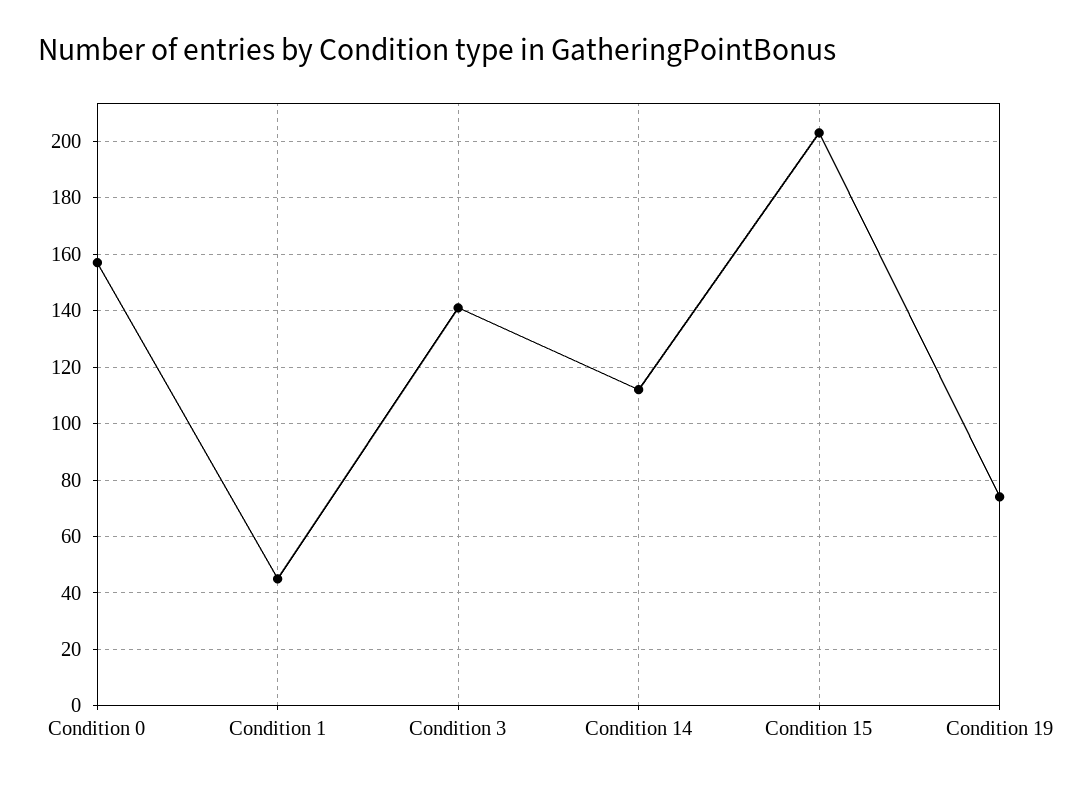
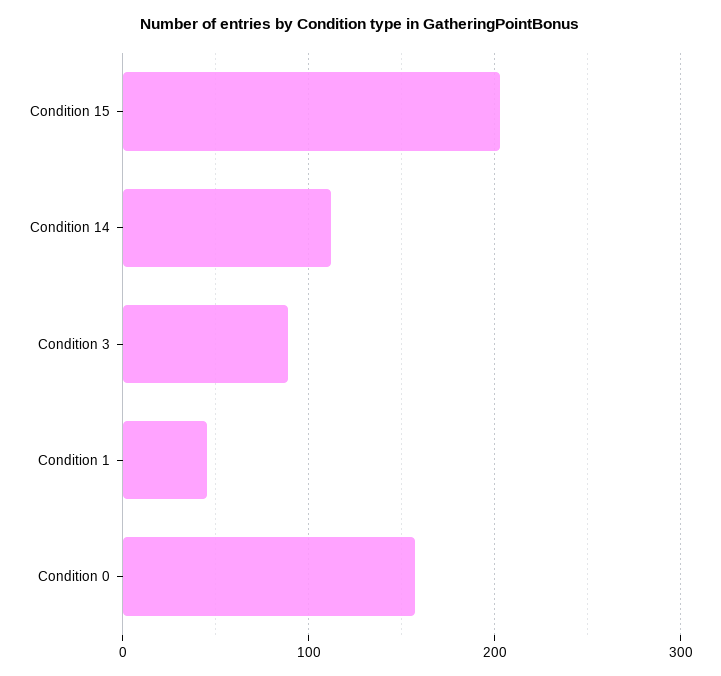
  {
    "Condition 0": 155,
    "Condition 1": 45,
-   "Condition 3": 140,
+   "Condition 3": 90,
    "Condition 14": 110,
-   "Condition 15": 205,
+   "Condition 15": 205
-   "Condition 19": 75
  }

